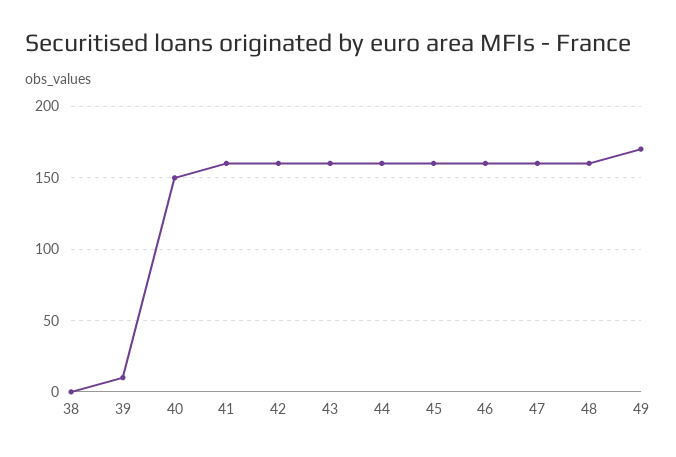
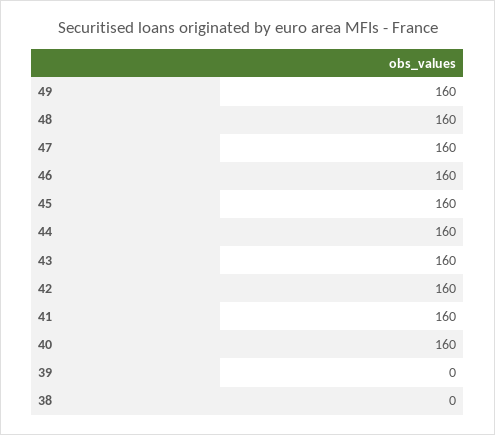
  {
    "38": 0,
-   "39": 10,
+   "39": 0,
-   "40": 150,
+   "40": 160,
    "41": 160,
    "42": 160,
    "43": 160,
    "44": 160,
    "45": 160,
    "46": 160,
    "47": 160,
    "48": 160,
-   "49": 170
+   "49": 160
  }

